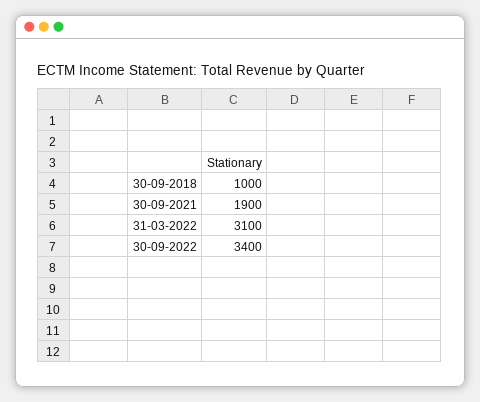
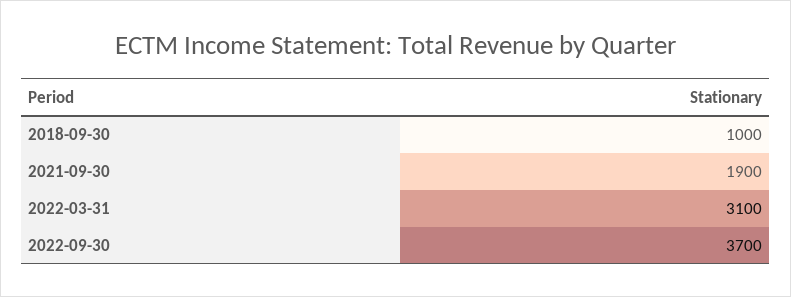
  {
    "30-09-2018": 1000,
    "30-09-2021": 1900,
    "31-03-2022": 3100,
-   "30-09-2022": 3400
+   "30-09-2022": 3700
  }

